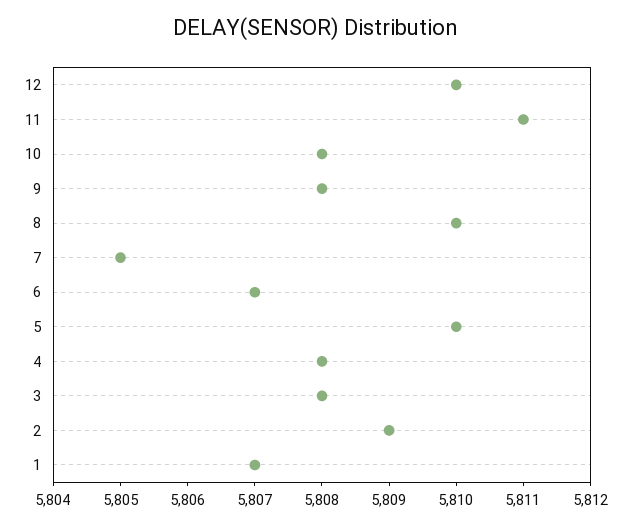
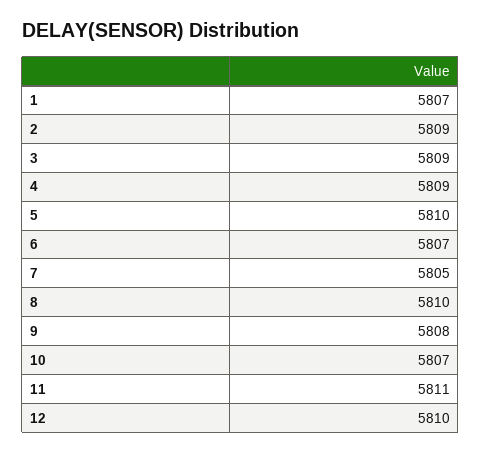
  {
    "12": 5810,
    "11": 5811,
-   "10": 5808,
+   "10": 5807,
    "9": 5808,
    "8": 5810,
    "7": 5805,
    "6": 5807,
    "5": 5810,
-   "4": 5808,
+   "4": 5809,
-   "3": 5808,
+   "3": 5809,
    "2": 5809,
    "1": 5807
  }

